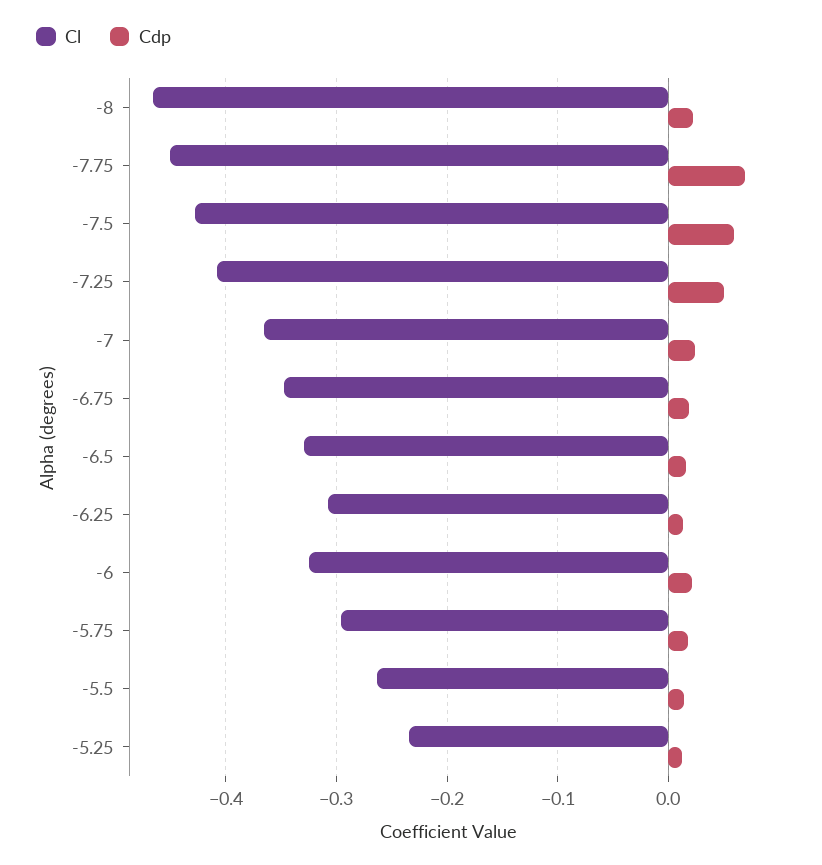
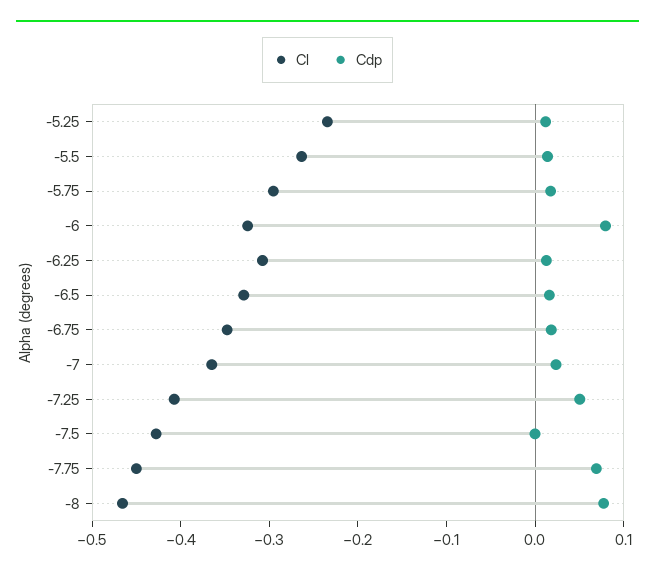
  {
    "Cl": {
      "-8": -0.47,
      "-7.75": -0.45,
      "-7.5": -0.43,
      "-7.25": -0.41,
      "-7": -0.37,
      "-6.75": -0.35,
      "-6.5": -0.33,
      "-6.25": -0.31,
      "-6": -0.32,
      "-5.75": -0.3,
      "-5.5": -0.26,
      "-5.25": -0.23
    },
    "Cdp": {
-     "-8": 0.02,
+     "-8": 0.08,
      "-7.75": 0.07,
-     "-7.5": 0.06,
+     "-7.5": 0,
      "-7.25": 0.05,
      "-7": 0.02,
      "-6.75": 0.02,
      "-6.5": 0.02,
      "-6.25": 0.01,
-     "-6": 0.02,
+     "-6": 0.08,
      "-5.75": 0.02,
      "-5.5": 0.01,
      "-5.25": 0.01
    }
  }

